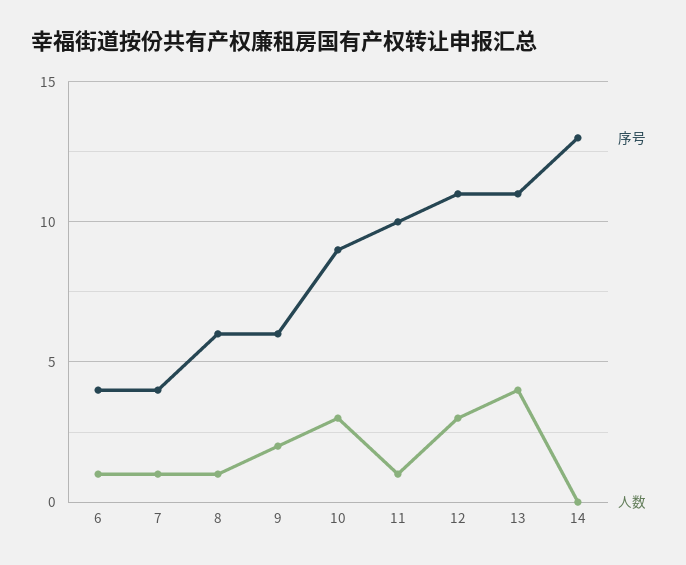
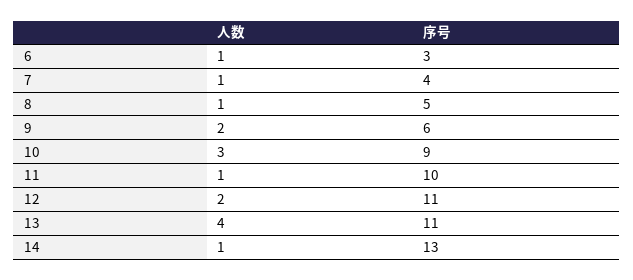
  {
    "序号": {
-     "6": 4,
+     "6": 3,
      "7": 4,
-     "8": 6,
+     "8": 5,
      "9": 6,
      "10": 9,
      "11": 10,
      "12": 11,
      "13": 11,
      "14": 13
    },
    "人数": {
      "6": 1,
      "7": 1,
      "8": 1,
      "9": 2,
      "10": 3,
      "11": 1,
-     "12": 3,
+     "12": 2,
      "13": 4,
-     "14": 0
+     "14": 1
    }
  }

